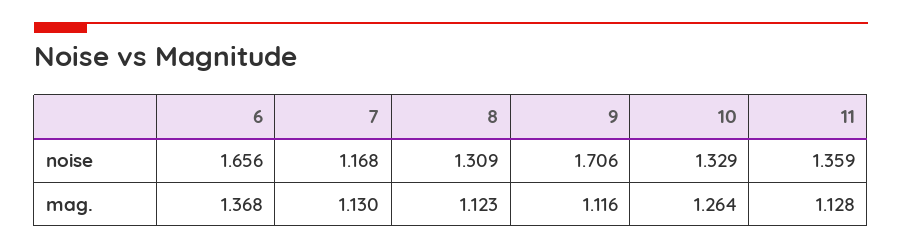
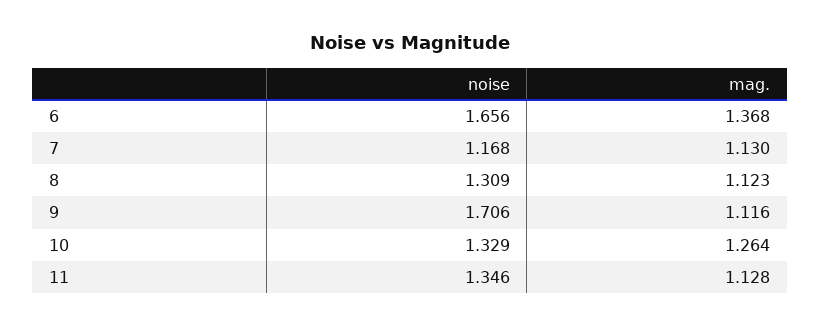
  {
    "6": {
      "noise": 1.656,
      "mag.": 1.368
    },
    "7": {
      "noise": 1.168,
      "mag.": 1.13
    },
    "8": {
      "noise": 1.309,
      "mag.": 1.123
    },
    "9": {
      "noise": 1.706,
      "mag.": 1.116
    },
    "10": {
      "noise": 1.329,
      "mag.": 1.264
    },
    "11": {
-     "noise": 1.359,
+     "noise": 1.346,
      "mag.": 1.128
    }
  }

